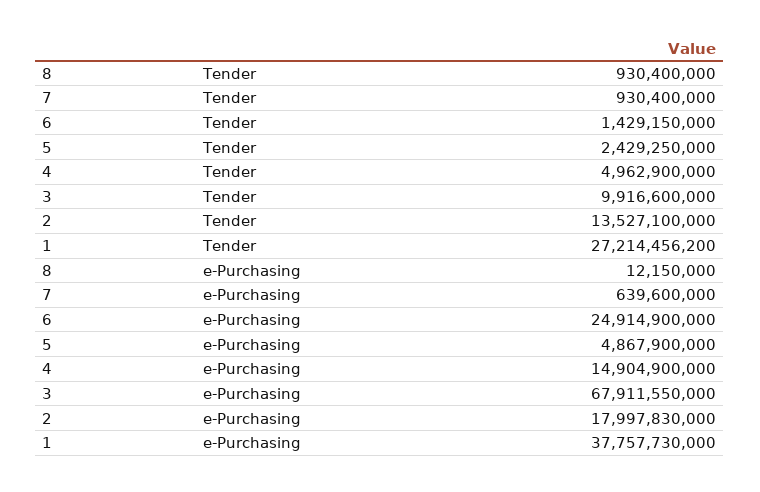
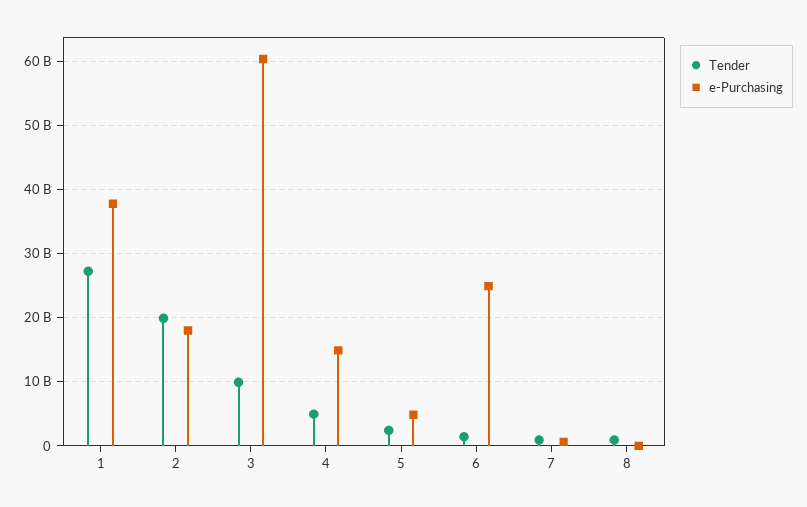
  {
    "Tender": {
      "8": 930400000,
      "7": 930400000,
      "6": 1429150000,
      "5": 2429250000,
      "4": 4962900000,
      "3": 9916600000,
-     "2": 13527100000,
+     "2": 20000000000,
      "1": 27214456200
    },
    "e-Purchasing": {
      "8": 12150000,
      "7": 639600000,
      "6": 24914900000,
      "5": 4867900000,
      "4": 14904900000,
-     "3": 67911550000,
+     "3": 60000000000,
      "2": 17997830000,
      "1": 37757730000
    }
  }

